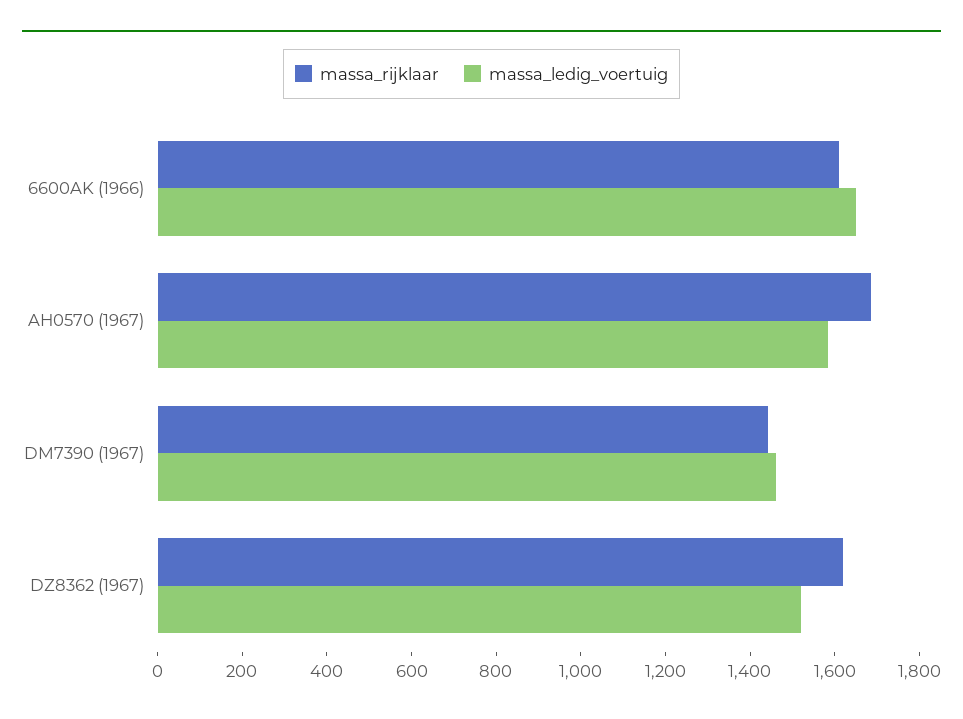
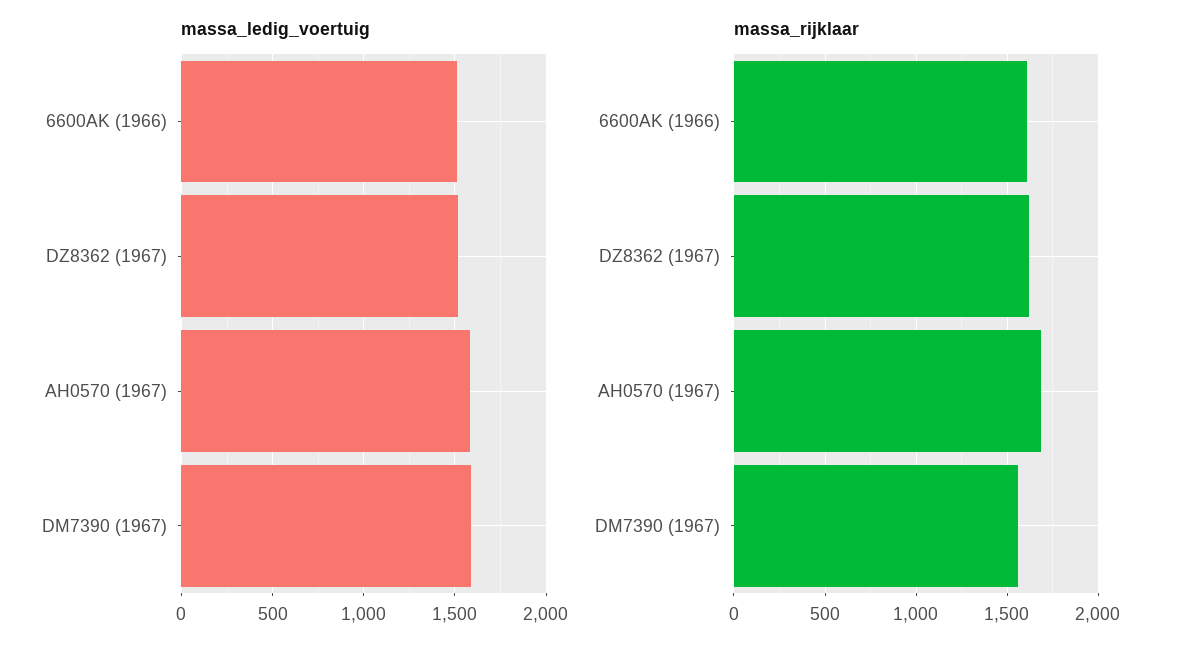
  {
    "massa_rijklaar": {
      "6600AK (1966)": 1600,
      "AH0570 (1967)": 1700,
-     "DM7390 (1967)": 1450,
+     "DM7390 (1967)": 1550,
      "DZ8362 (1967)": 1600
    },
    "massa_ledig_voertuig": {
-     "6600AK (1966)": 1650,
+     "6600AK (1966)": 1500,
      "AH0570 (1967)": 1600,
-     "DM7390 (1967)": 1450,
+     "DM7390 (1967)": 1600,
      "DZ8362 (1967)": 1500
    }
  }

